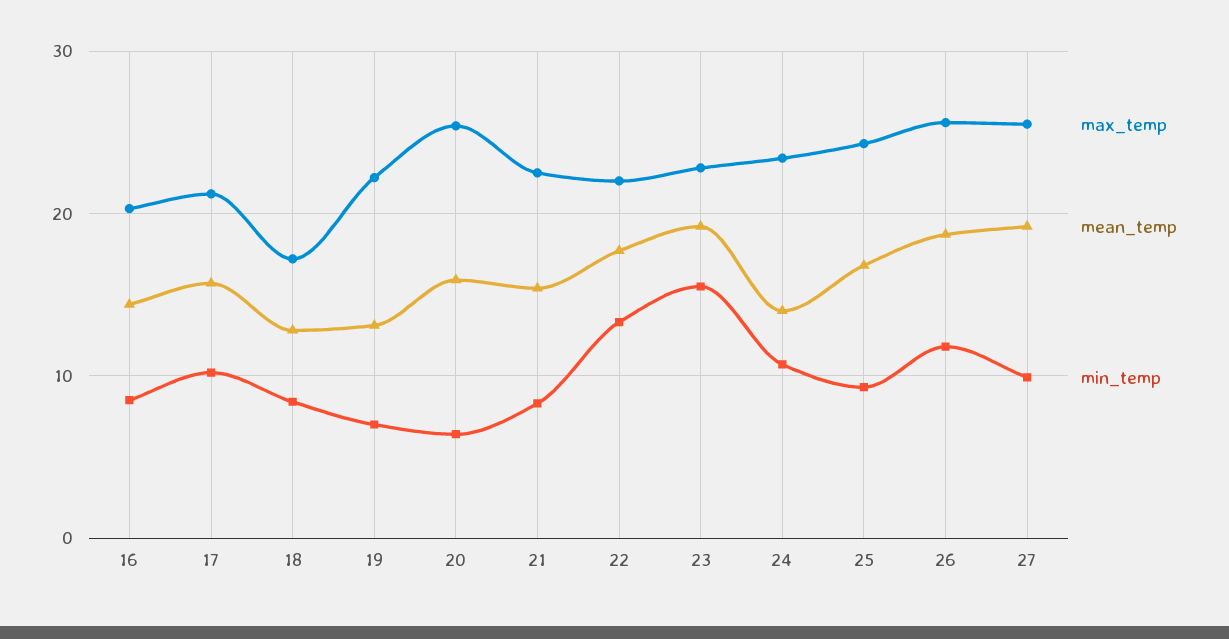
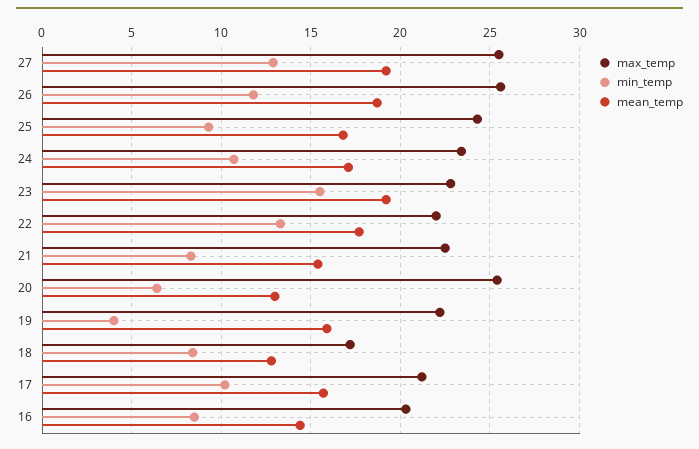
  {
    "max_temp": {
      "16": 20.5,
      "17": 21,
      "18": 17,
      "19": 22,
      "20": 25.5,
      "21": 22.5,
      "22": 22,
      "23": 23,
      "24": 23.5,
      "25": 24.5,
      "26": 25.5,
      "27": 25.5
    },
    "mean_temp": {
      "16": 14.5,
      "17": 15.5,
      "18": 13,
-     "19": 13,
+     "19": 16,
-     "20": 16,
+     "20": 13,
      "21": 15.5,
      "22": 17.5,
      "23": 19,
-     "24": 14,
+     "24": 17,
      "25": 17,
      "26": 18.5,
      "27": 19
    },
    "min_temp": {
      "16": 8.5,
      "17": 10,
      "18": 8.5,
-     "19": 7,
+     "19": 4,
      "20": 6.5,
      "21": 8.5,
      "22": 13.5,
      "23": 15.5,
      "24": 10.5,
      "25": 9.5,
      "26": 12,
-     "27": 10
+     "27": 13
    }
  }

